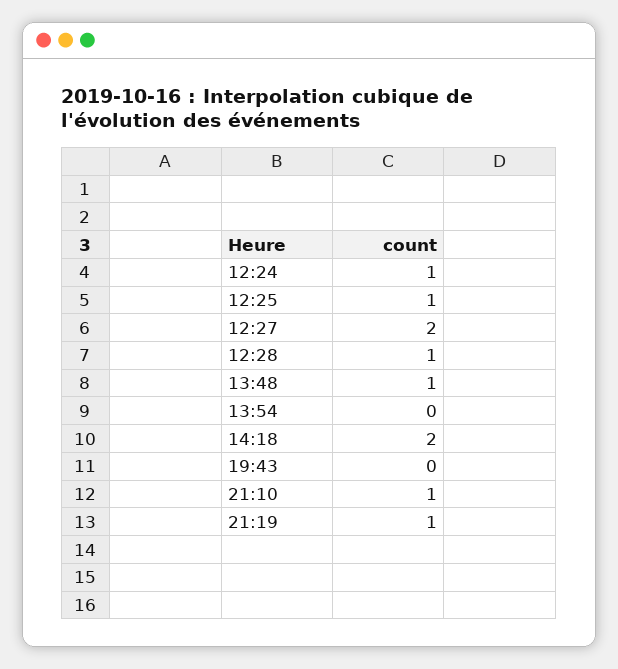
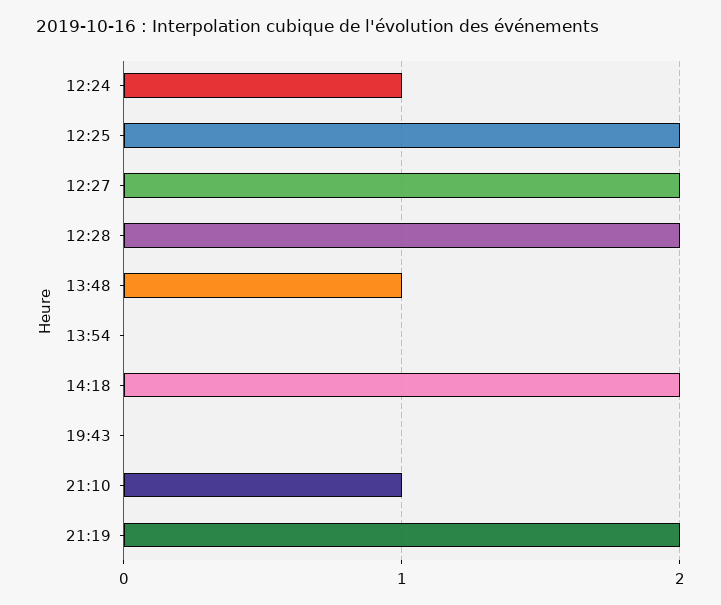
  {
    "12:24": 1,
-   "12:25": 1,
+   "12:25": 2,
    "12:27": 2,
-   "12:28": 1,
+   "12:28": 2,
    "13:48": 1,
    "13:54": 0,
    "14:18": 2,
    "19:43": 0,
    "21:10": 1,
-   "21:19": 1
+   "21:19": 2
  }

